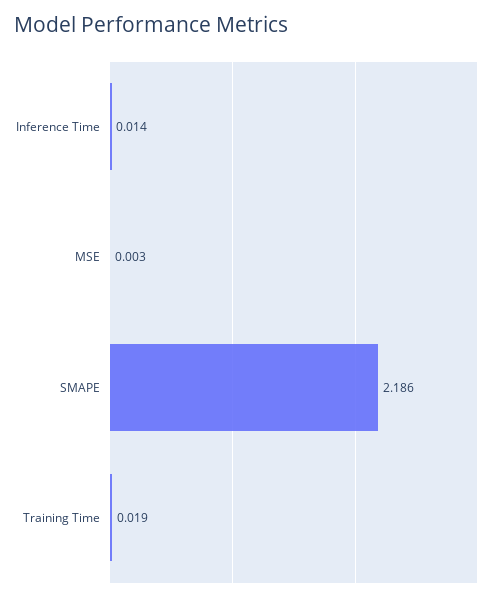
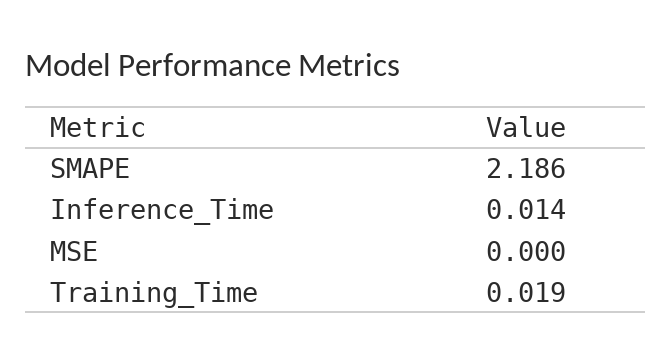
  {
    "Inference Time": 0.014,
-   "MSE": 0.003,
+   "MSE": 0,
    "SMAPE": 2.186,
    "Training Time": 0.019
  }

